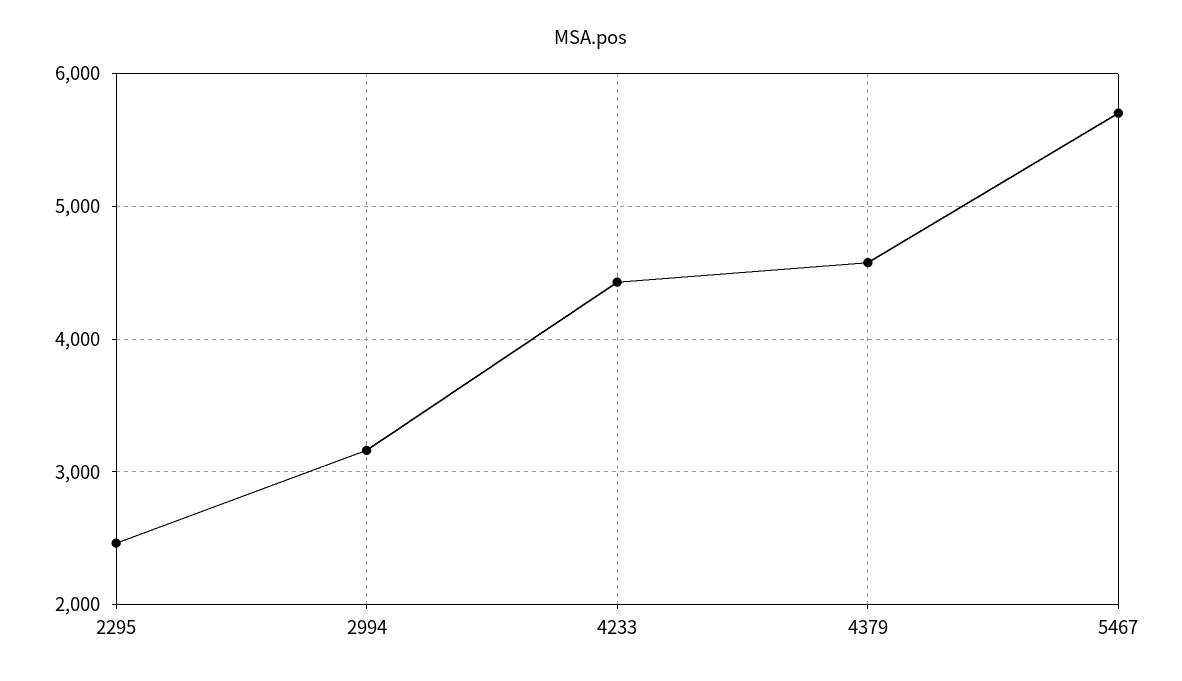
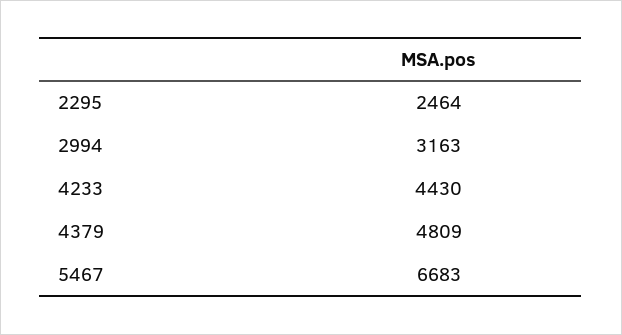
  {
    "2295": 2464,
    "2994": 3163,
    "4233": 4430,
-   "4379": 4600,
+   "4379": 4809,
-   "5467": 5700
+   "5467": 6683
  }

